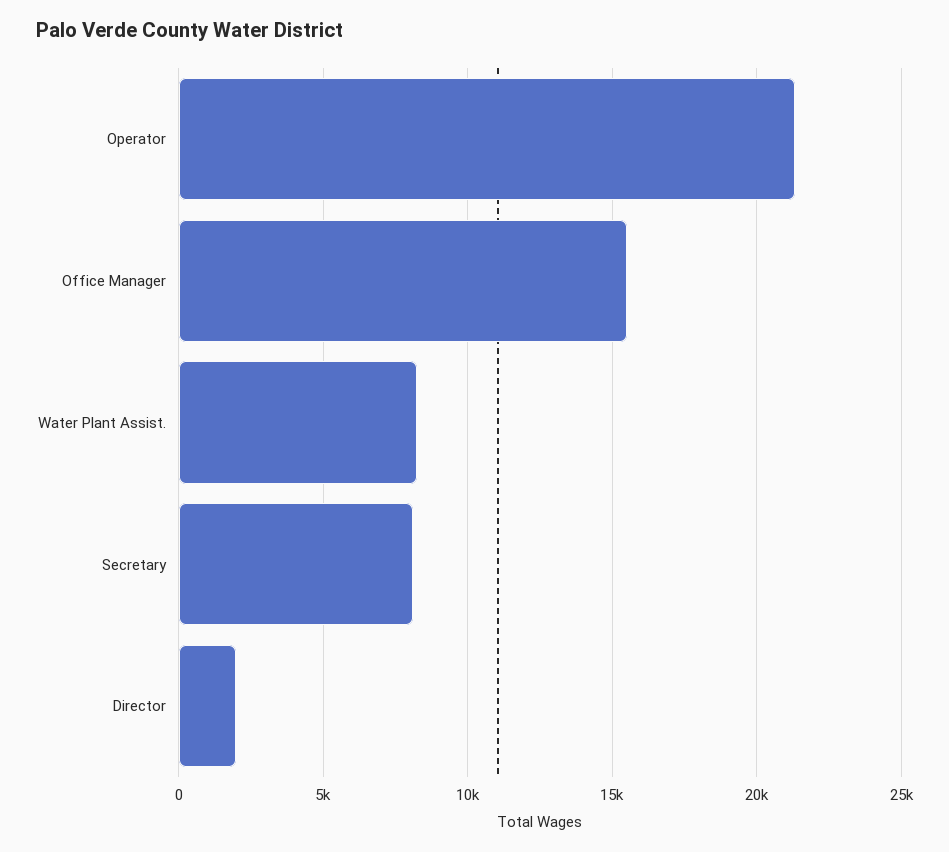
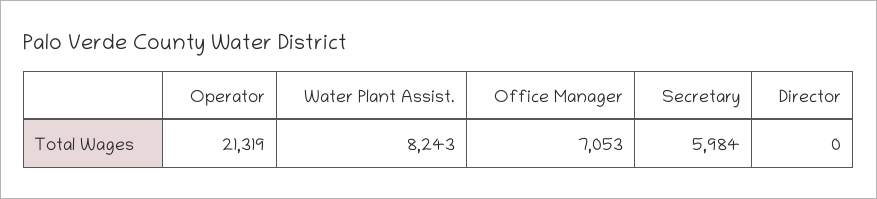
  {
    "Operator": 21319,
-   "Office Manager": 15500,
+   "Office Manager": 7053,
    "Water Plant Assist.": 8243,
-   "Secretary": 8000,
+   "Secretary": 5984,
-   "Director": 2000
+   "Director": 0
  }

